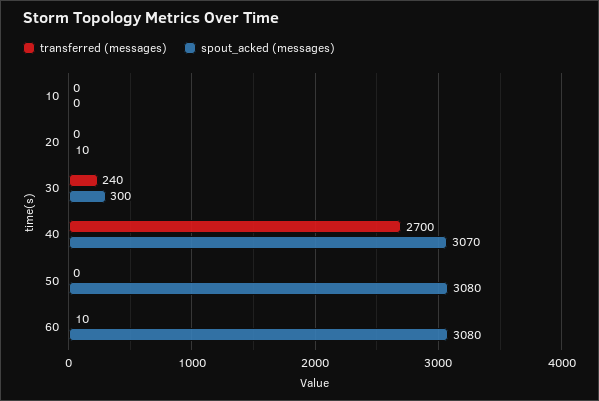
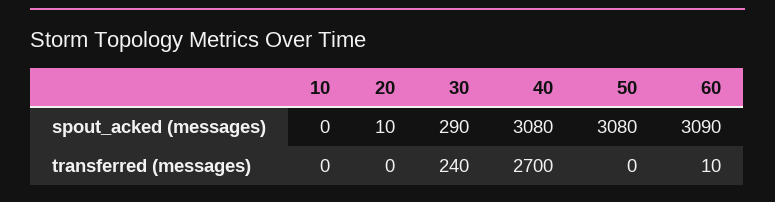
  {
    "transferred (messages)": {
      "10": 0,
      "20": 0,
      "30": 240,
      "40": 2700,
      "50": 0,
      "60": 10
    },
    "spout_acked (messages)": {
      "10": 0,
      "20": 10,
-     "30": 300,
+     "30": 290,
-     "40": 3070,
+     "40": 3080,
      "50": 3080,
-     "60": 3080
+     "60": 3090
    }
  }

